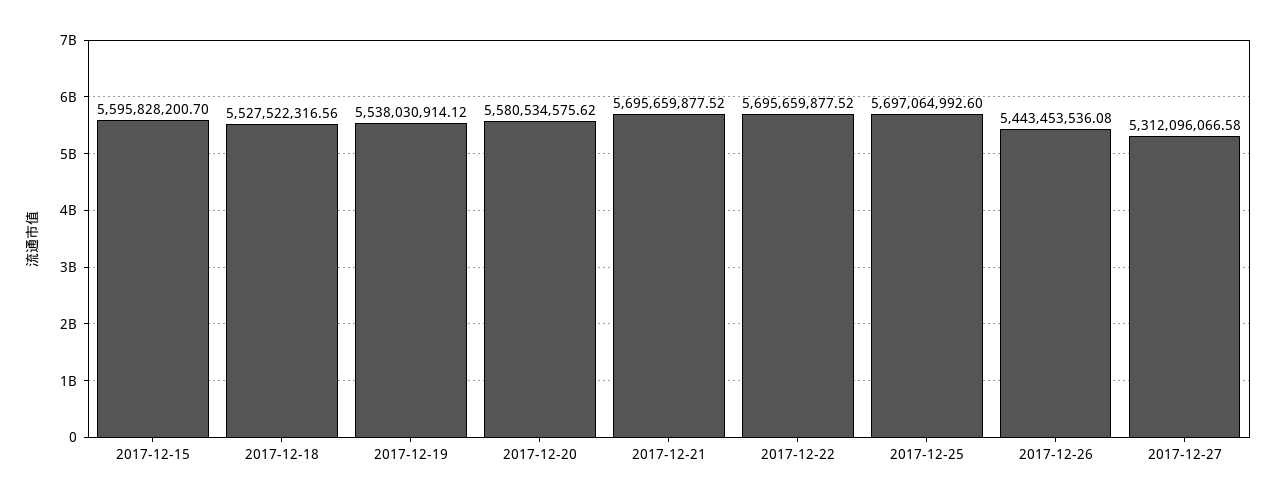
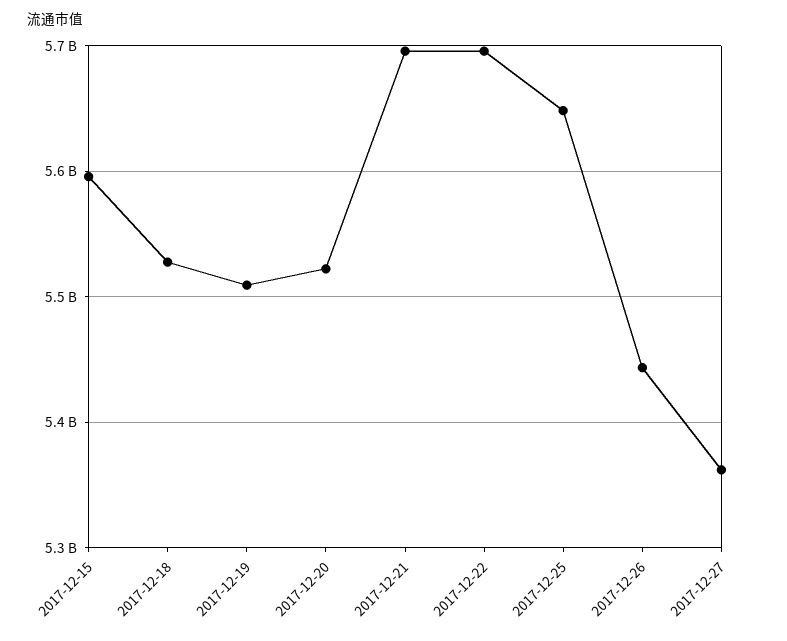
  {
    "2017-12-15": 5595828200.7,
    "2017-12-18": 5527522316.56,
-   "2017-12-19": 5538030914.12,
+   "2017-12-19": 5510000000,
-   "2017-12-20": 5580534575.62,
+   "2017-12-20": 5520000000,
    "2017-12-21": 5695659877.52,
    "2017-12-22": 5695659877.52,
-   "2017-12-25": 5697064992.6,
+   "2017-12-25": 5650000000,
    "2017-12-26": 5443453536.08,
-   "2017-12-27": 5312096066.58
+   "2017-12-27": 5360000000
  }

